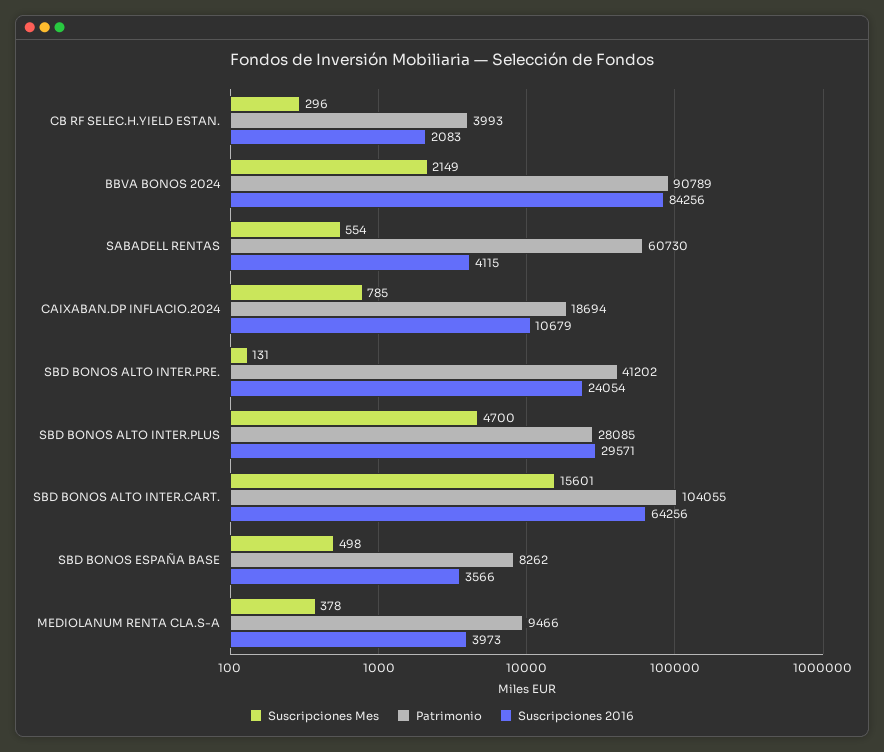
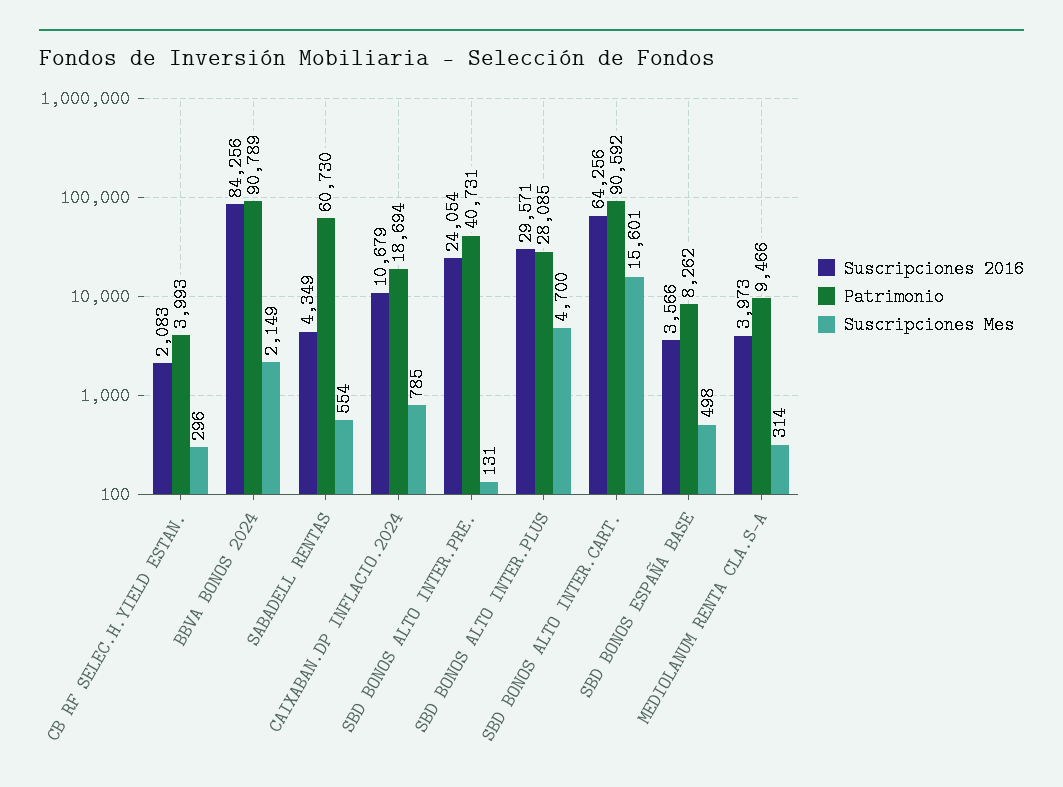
  {
    "Suscripciones Mes": {
      "CB RF SELEC.H.YIELD ESTAN.": 296,
      "BBVA BONOS 2024": 2149,
      "SABADELL RENTAS": 554,
      "CAIXABAN.DP INFLACIO.2024": 785,
      "SBD BONOS ALTO INTER.PRE.": 131,
      "SBD BONOS ALTO INTER.PLUS": 4700,
      "SBD BONOS ALTO INTER.CART.": 15601,
      "SBD BONOS ESPAÑA BASE": 498,
-     "MEDIOLANUM RENTA CLA.S-A": 378
+     "MEDIOLANUM RENTA CLA.S-A": 314
    },
    "Patrimonio": {
      "CB RF SELEC.H.YIELD ESTAN.": 3993,
      "BBVA BONOS 2024": 90789,
      "SABADELL RENTAS": 60730,
      "CAIXABAN.DP INFLACIO.2024": 18694,
-     "SBD BONOS ALTO INTER.PRE.": 41202,
+     "SBD BONOS ALTO INTER.PRE.": 40731,
      "SBD BONOS ALTO INTER.PLUS": 28085,
-     "SBD BONOS ALTO INTER.CART.": 104055,
+     "SBD BONOS ALTO INTER.CART.": 90592,
      "SBD BONOS ESPAÑA BASE": 8262,
      "MEDIOLANUM RENTA CLA.S-A": 9466
    },
    "Suscripciones 2016": {
      "CB RF SELEC.H.YIELD ESTAN.": 2083,
      "BBVA BONOS 2024": 84256,
-     "SABADELL RENTAS": 4115,
+     "SABADELL RENTAS": 4349,
      "CAIXABAN.DP INFLACIO.2024": 10679,
      "SBD BONOS ALTO INTER.PRE.": 24054,
      "SBD BONOS ALTO INTER.PLUS": 29571,
      "SBD BONOS ALTO INTER.CART.": 64256,
      "SBD BONOS ESPAÑA BASE": 3566,
      "MEDIOLANUM RENTA CLA.S-A": 3973
    }
  }

